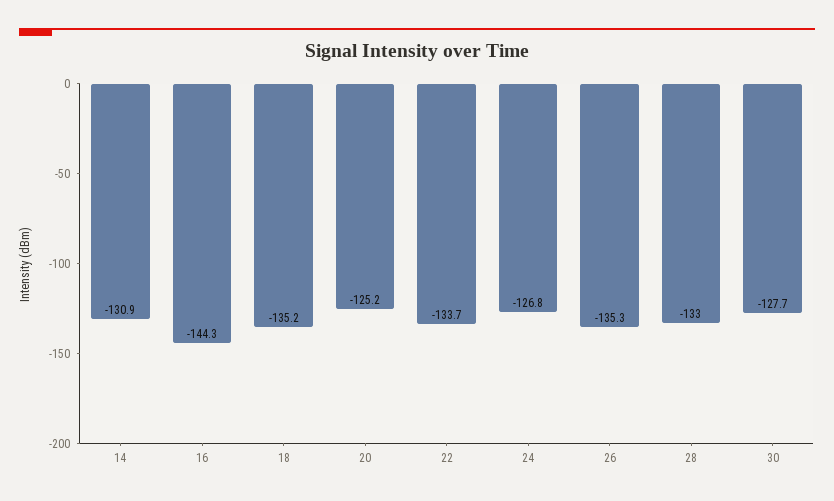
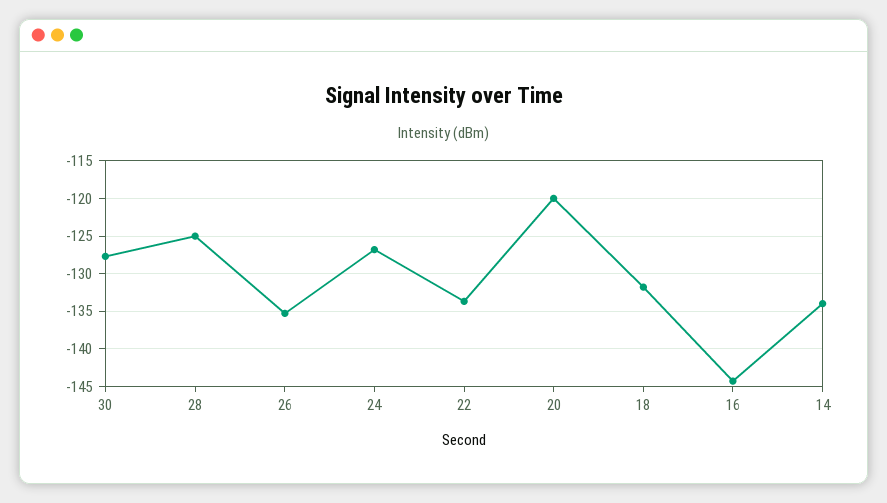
  {
-   "14": -130.9,
+   "14": -134,
    "16": -144.3,
-   "18": -135.2,
+   "18": -132,
-   "20": -125.2,
+   "20": -120,
    "22": -133.7,
    "24": -126.8,
    "26": -135.3,
-   "28": -133,
+   "28": -125,
    "30": -127.7
  }

